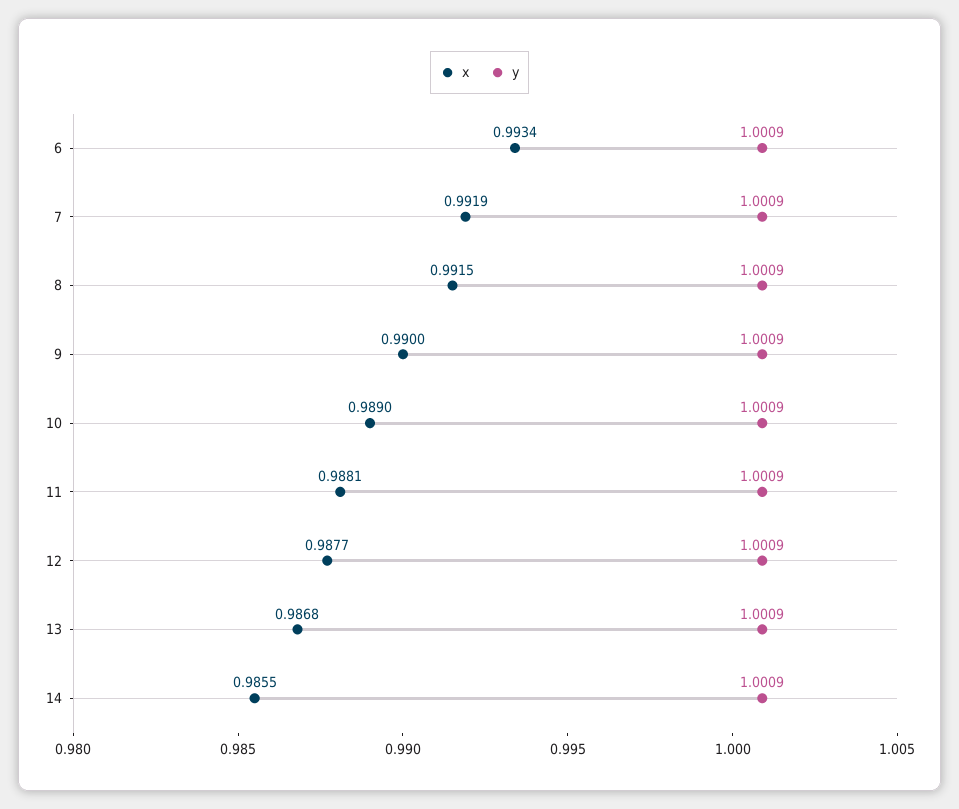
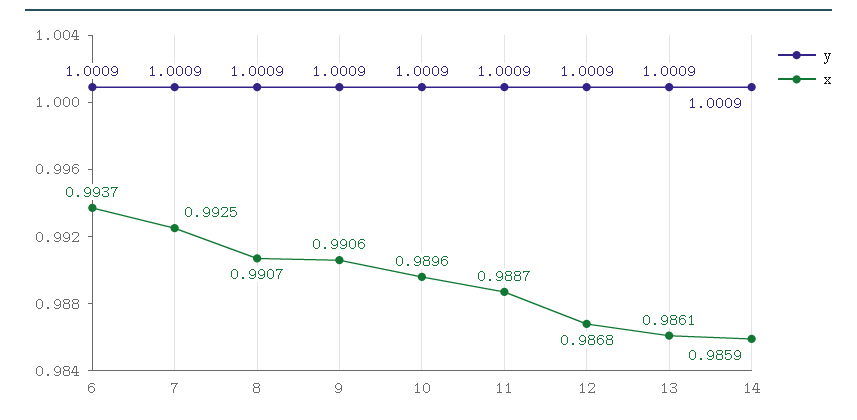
  {
    "x": {
-     "6": 0.9934,
+     "6": 0.9937,
-     "7": 0.9919,
+     "7": 0.9925,
-     "8": 0.9915,
+     "8": 0.9907,
-     "9": 0.99,
+     "9": 0.9906,
-     "10": 0.989,
+     "10": 0.9896,
-     "11": 0.9881,
+     "11": 0.9887,
-     "12": 0.9877,
+     "12": 0.9868,
-     "13": 0.9868,
+     "13": 0.9861,
-     "14": 0.9855
+     "14": 0.9859
    },
    "y": {
      "6": 1.0009,
      "7": 1.0009,
      "8": 1.0009,
      "9": 1.0009,
      "10": 1.0009,
      "11": 1.0009,
      "12": 1.0009,
      "13": 1.0009,
      "14": 1.0009
    }
  }

